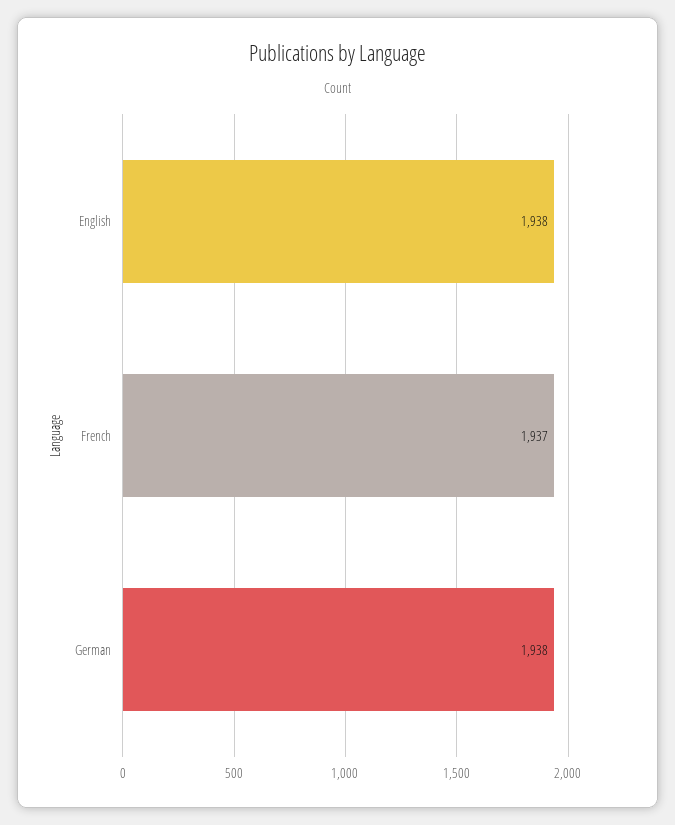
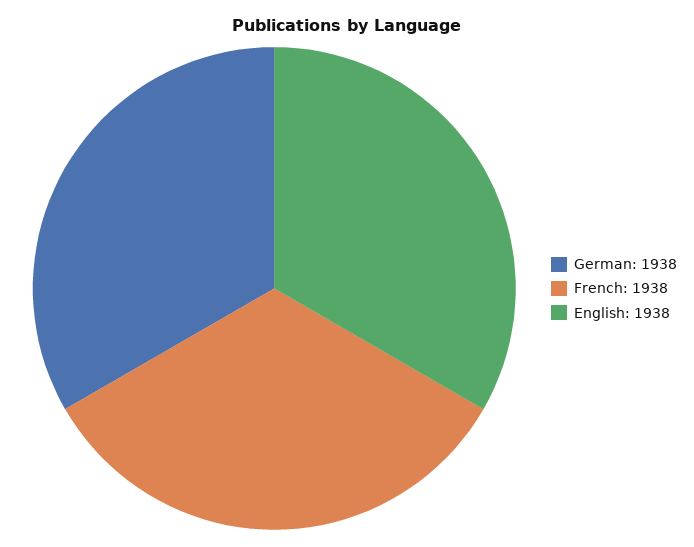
  {
    "English": 1938,
-   "French": 1937,
+   "French": 1938,
    "German": 1938
  }

